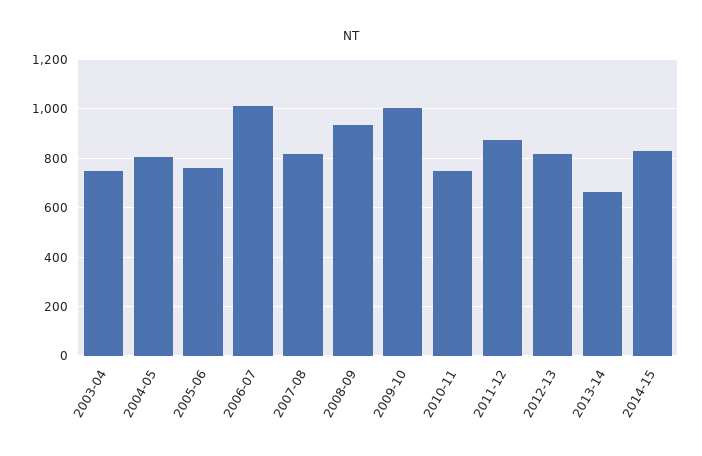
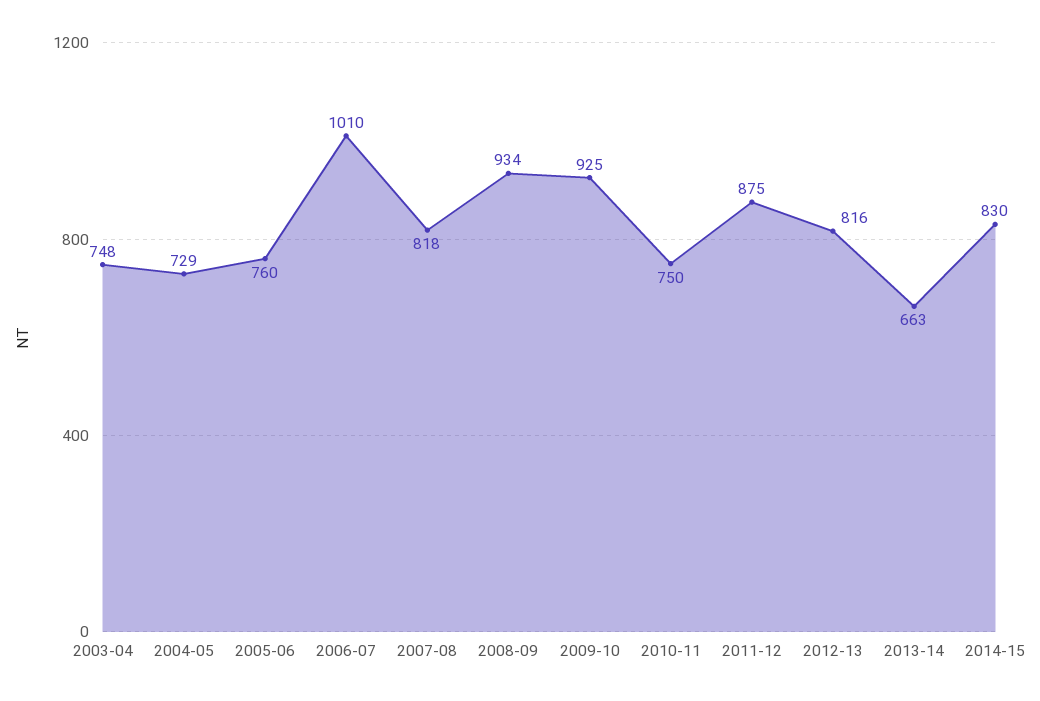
  {
    "2003-04": 748,
-   "2004-05": 800,
+   "2004-05": 729,
    "2005-06": 760,
    "2006-07": 1010,
    "2007-08": 818,
    "2008-09": 934,
-   "2009-10": 1000,
+   "2009-10": 925,
    "2010-11": 750,
    "2011-12": 875,
    "2012-13": 816,
    "2013-14": 663,
    "2014-15": 830
  }

